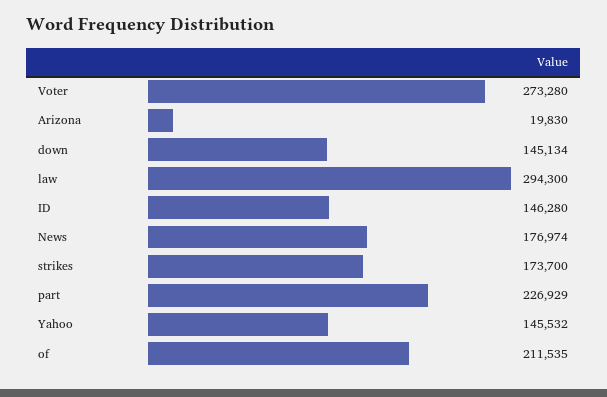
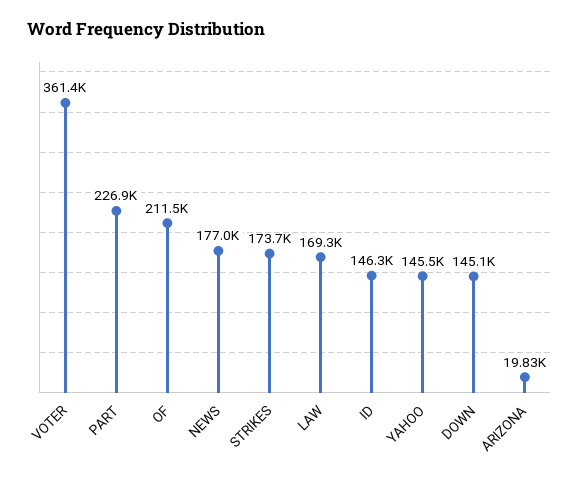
  {
-   "Voter": 273280,
+   "Voter": 361400,
    "Arizona": 19830,
    "down": 145134,
-   "law": 294300,
+   "law": 169300,
    "ID": 146280,
    "News": 176974,
    "strikes": 173700,
    "part": 226929,
    "Yahoo": 145532,
    "of": 211535
  }

